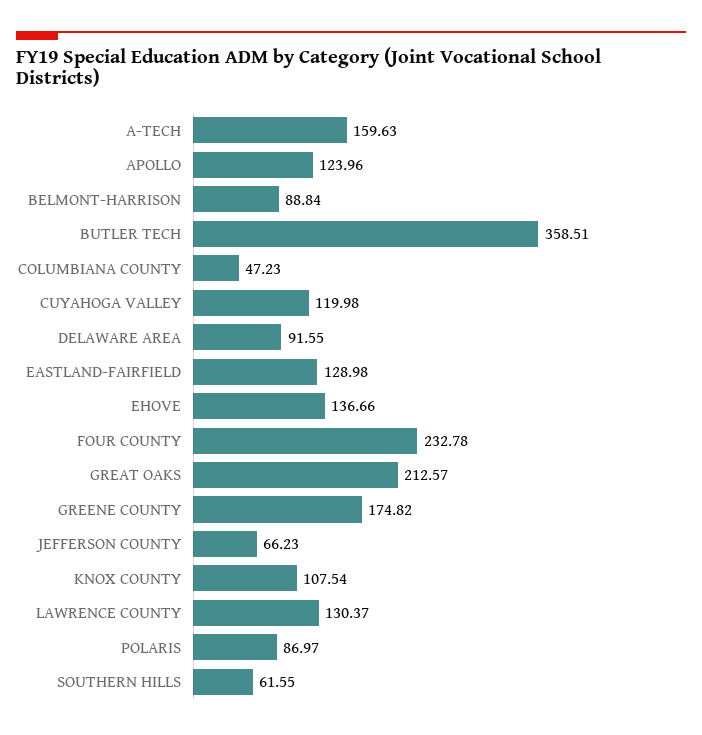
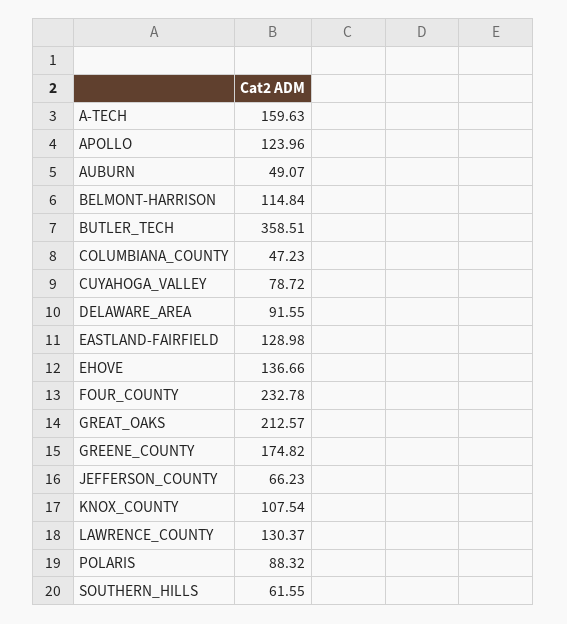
  {
    "A-TECH": 159.63,
    "APOLLO": 123.96,
-   "BELMONT-HARRISON": 88.84,
+   "BELMONT-HARRISON": 114.84,
    "BUTLER TECH": 358.51,
    "COLUMBIANA COUNTY": 47.23,
-   "CUYAHOGA VALLEY": 119.98,
+   "CUYAHOGA VALLEY": 78.72,
    "DELAWARE AREA": 91.55,
    "EASTLAND-FAIRFIELD": 128.98,
    "EHOVE": 136.66,
    "FOUR COUNTY": 232.78,
    "GREAT OAKS": 212.57,
    "GREENE COUNTY": 174.82,
    "JEFFERSON COUNTY": 66.23,
    "KNOX COUNTY": 107.54,
    "LAWRENCE COUNTY": 130.37,
-   "POLARIS": 86.97,
+   "POLARIS": 88.32,
-   "SOUTHERN HILLS": 61.55
+   "SOUTHERN HILLS": 61.55,
+   "AUBURN": 49.07
  }

